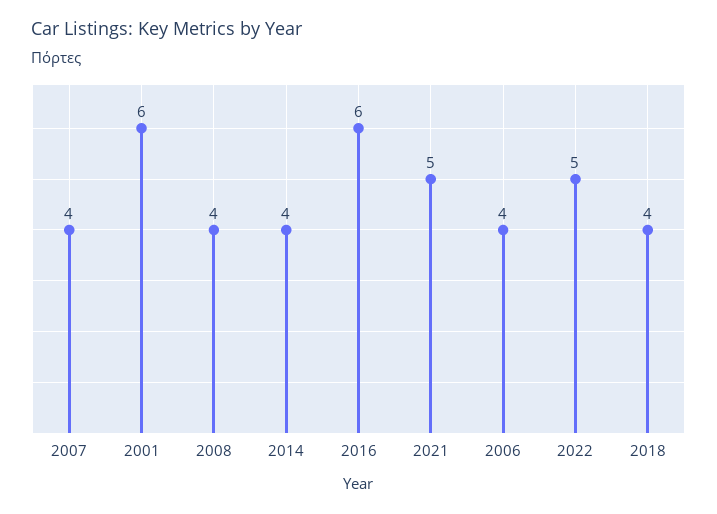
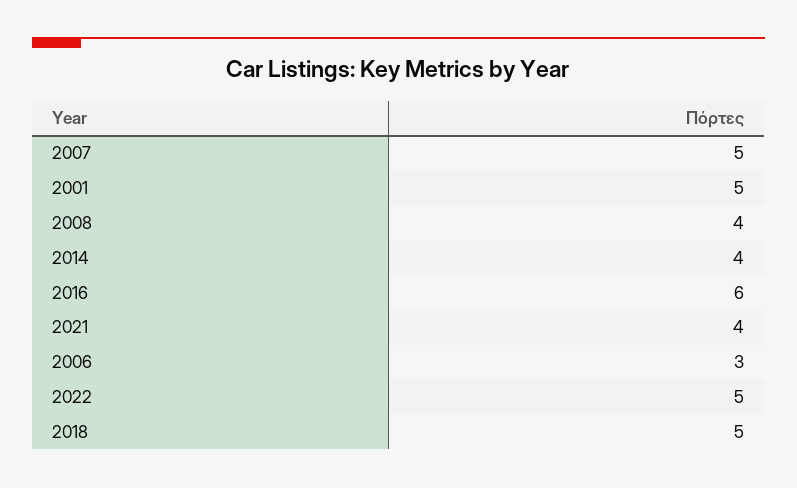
  {
-   "2007": 4,
+   "2007": 5,
-   "2001": 6,
+   "2001": 5,
    "2008": 4,
    "2014": 4,
    "2016": 6,
-   "2021": 5,
+   "2021": 4,
-   "2006": 4,
+   "2006": 3,
    "2022": 5,
-   "2018": 4
+   "2018": 5
  }

